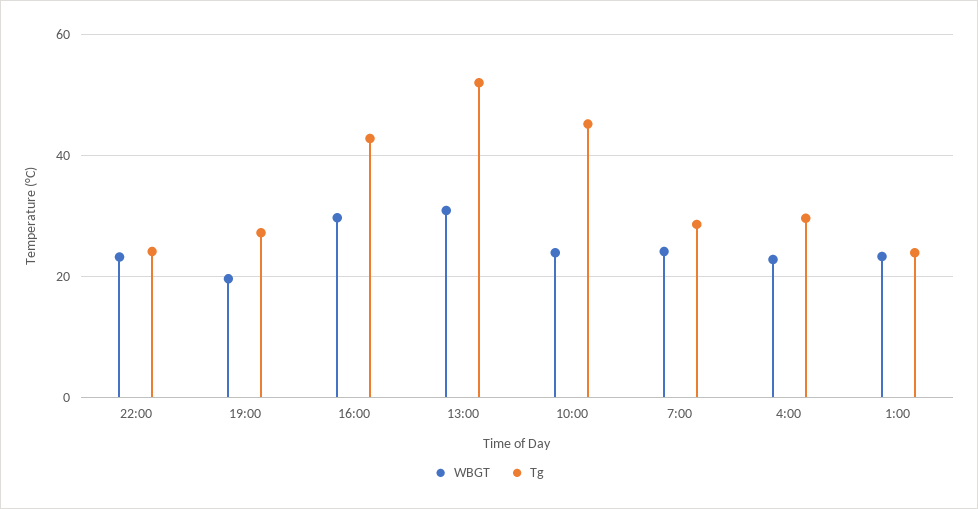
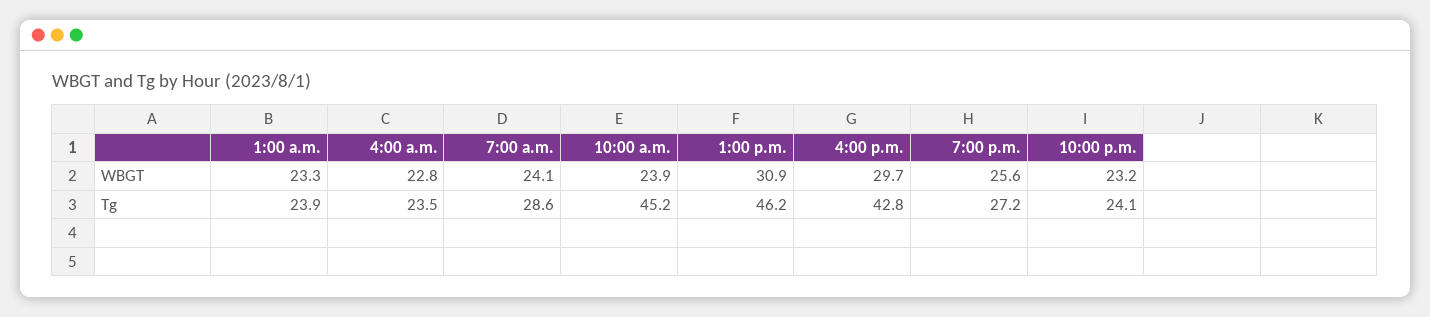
  {
    "WBGT": {
      "22:00": 23.2,
-     "19:00": 20,
+     "19:00": 25.6,
      "16:00": 29.7,
      "13:00": 30.9,
      "10:00": 23.9,
      "7:00": 24.1,
      "4:00": 22.8,
      "1:00": 23.3
    },
    "Tg": {
      "22:00": 24.1,
      "19:00": 27.2,
      "16:00": 42.8,
-     "13:00": 52,
+     "13:00": 46.2,
      "10:00": 45.2,
      "7:00": 28.6,
-     "4:00": 30,
+     "4:00": 23.5,
      "1:00": 23.9
    }
  }

